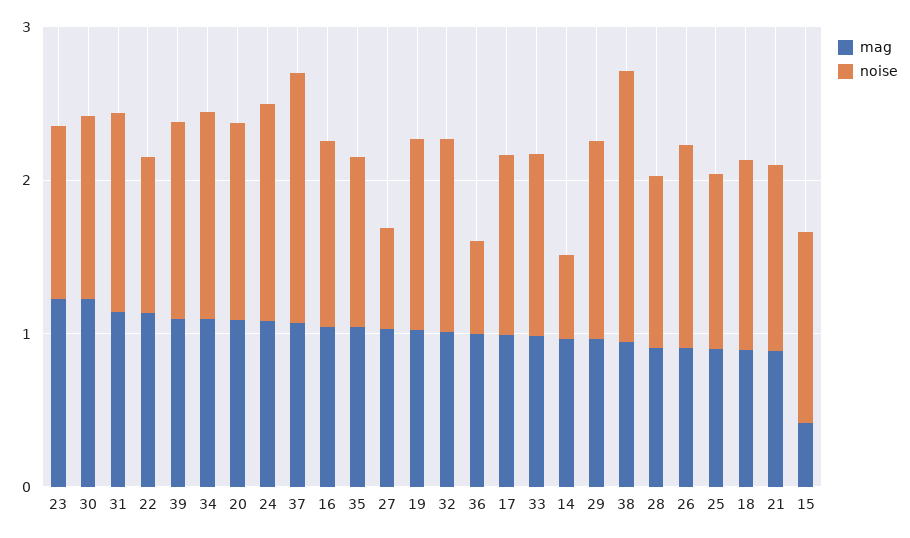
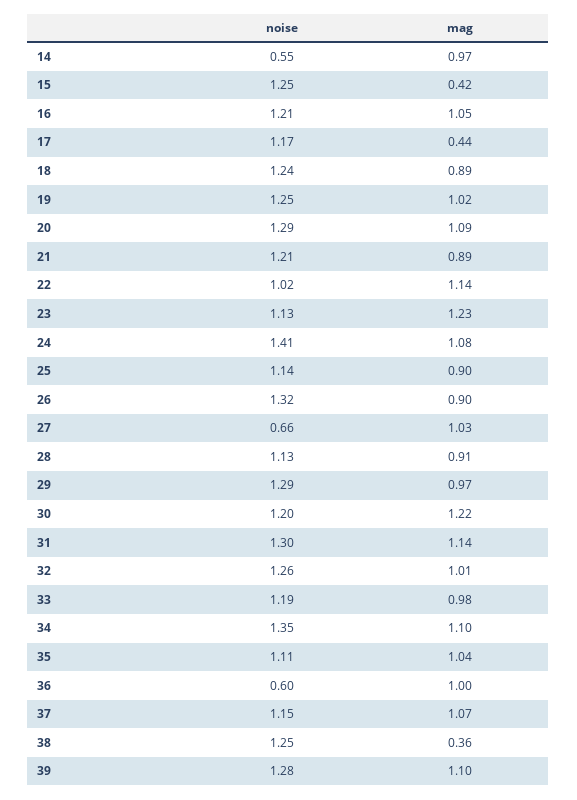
  {
    "mag": {
      "23": 1.23,
      "30": 1.22,
      "31": 1.14,
      "22": 1.14,
      "39": 1.1,
      "34": 1.1,
      "20": 1.09,
      "24": 1.08,
      "37": 1.07,
      "16": 1.05,
      "35": 1.04,
      "27": 1.03,
      "19": 1.02,
      "32": 1.01,
      "36": 1,
-     "17": 1,
+     "17": 0.44,
      "33": 0.98,
      "14": 0.97,
      "29": 0.97,
-     "38": 1,
+     "38": 0.36,
      "28": 0.91,
      "26": 0.9,
      "25": 0.9,
      "18": 0.89,
      "21": 0.89,
      "15": 0.42
    },
    "noise": {
      "23": 1.13,
      "30": 1.2,
      "31": 1.3,
      "22": 1.02,
      "39": 1.28,
      "34": 1.35,
      "20": 1.29,
      "24": 1.41,
-     "37": 1.6,
+     "37": 1.15,
      "16": 1.21,
      "35": 1.11,
      "27": 0.66,
      "19": 1.25,
      "32": 1.26,
      "36": 0.6,
      "17": 1.17,
      "33": 1.19,
      "14": 0.55,
      "29": 1.29,
-     "38": 1.8,
+     "38": 1.25,
      "28": 1.13,
      "26": 1.32,
      "25": 1.14,
      "18": 1.24,
      "21": 1.21,
      "15": 1.25
    }
  }

